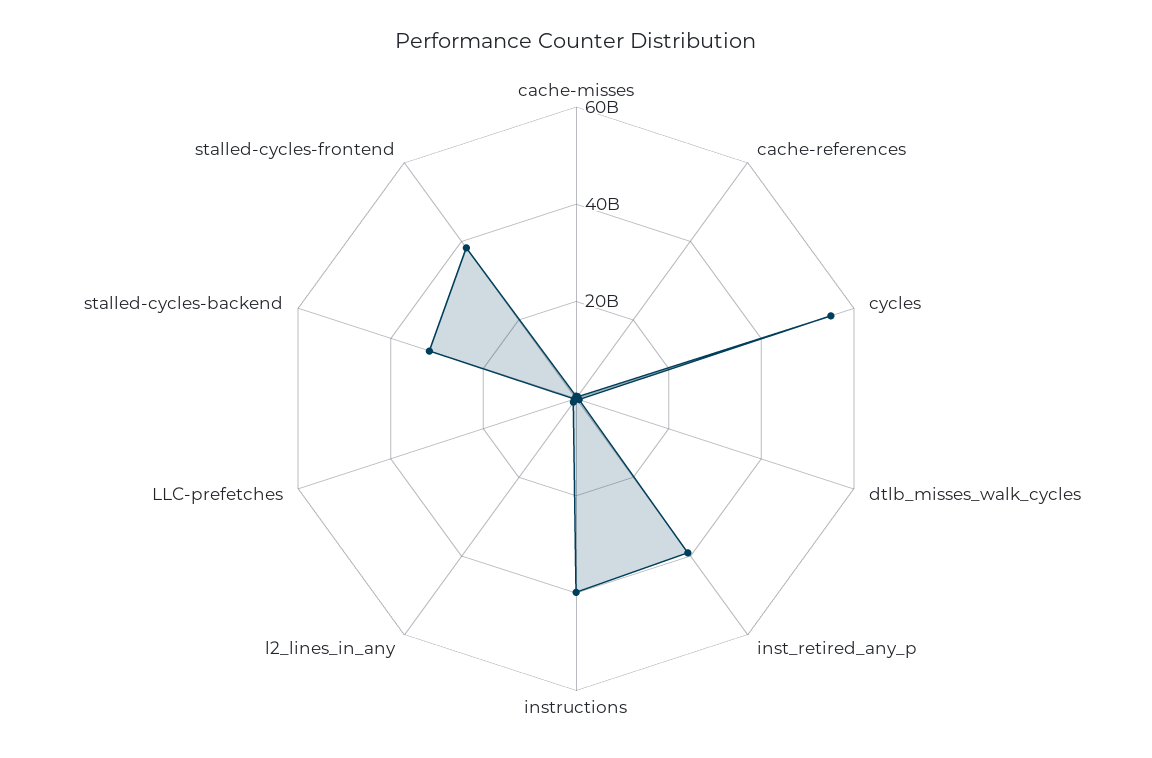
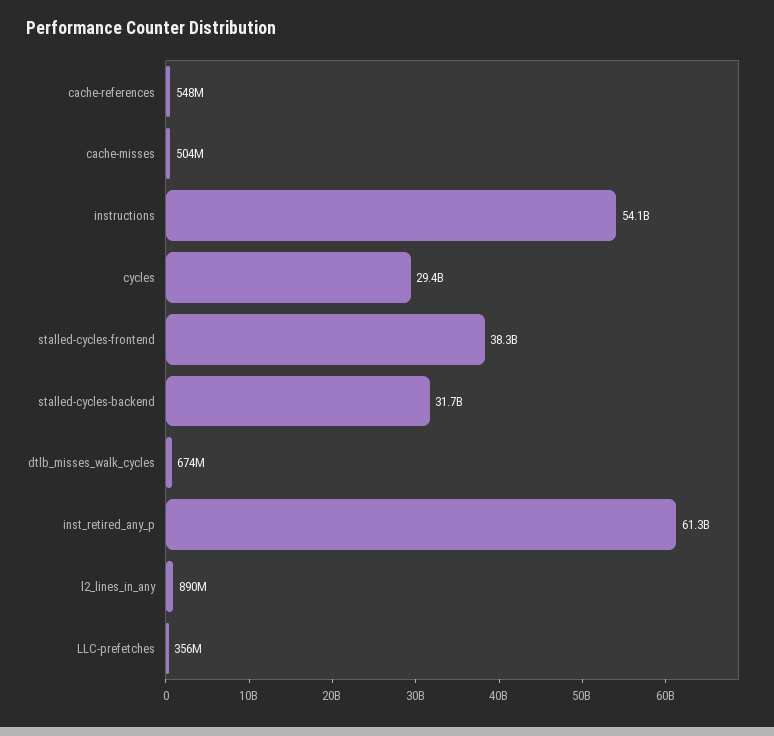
  {
    "cache-misses": 504000000,
    "cache-references": 548000000,
-   "cycles": 55000000000,
+   "cycles": 29400000000,
    "dtlb_misses_walk_cycles": 674000000,
-   "inst_retired_any_p": 40000000000,
+   "inst_retired_any_p": 61300000000,
-   "instructions": 40000000000,
+   "instructions": 54100000000,
    "l2_lines_in_any": 890000000,
    "LLC-prefetches": 356000000,
    "stalled-cycles-backend": 31700000000,
    "stalled-cycles-frontend": 38300000000
  }

